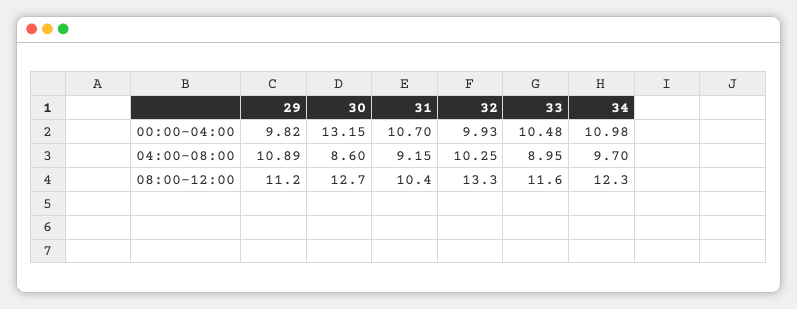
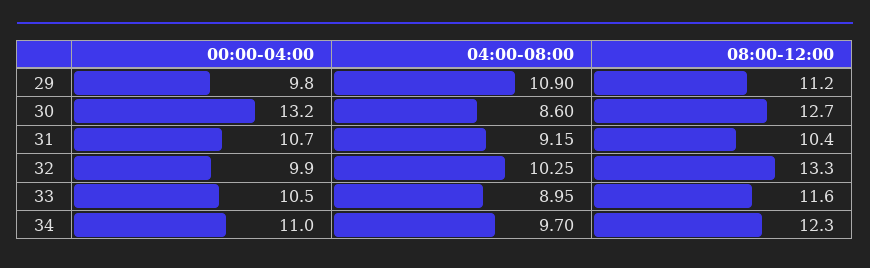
  {
    "29": {
      "00:00-04:00": 9.82,
-     "04:00-08:00": 10.89,
+     "04:00-08:00": 10.9,
      "08:00-12:00": 11.2
    },
    "30": {
      "00:00-04:00": 13.15,
      "04:00-08:00": 8.6,
      "08:00-12:00": 12.7
    },
    "31": {
      "00:00-04:00": 10.7,
      "04:00-08:00": 9.15,
      "08:00-12:00": 10.4
    },
    "32": {
      "00:00-04:00": 9.93,
      "04:00-08:00": 10.25,
      "08:00-12:00": 13.3
    },
    "33": {
      "00:00-04:00": 10.48,
      "04:00-08:00": 8.95,
      "08:00-12:00": 11.6
    },
    "34": {
      "00:00-04:00": 10.98,
      "04:00-08:00": 9.7,
      "08:00-12:00": 12.3
    }
  }

